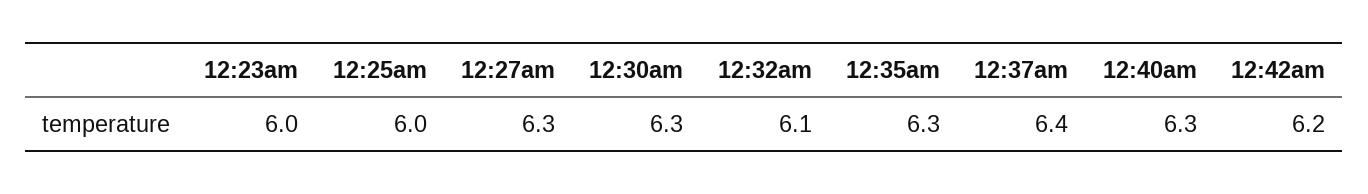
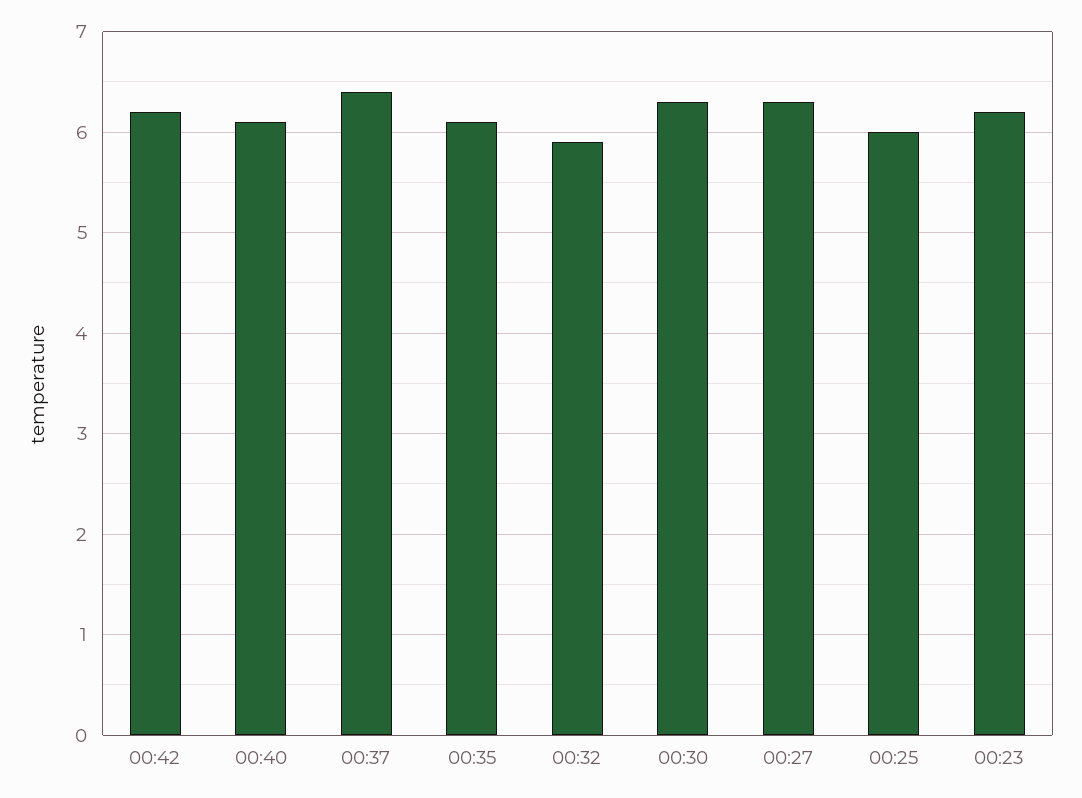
  {
-   "12:23am": 6,
+   "12:23am": 6.2,
    "12:25am": 6,
    "12:27am": 6.3,
    "12:30am": 6.3,
-   "12:32am": 6.1,
+   "12:32am": 5.9,
-   "12:35am": 6.3,
+   "12:35am": 6.1,
    "12:37am": 6.4,
-   "12:40am": 6.3,
+   "12:40am": 6.1,
    "12:42am": 6.2
  }

